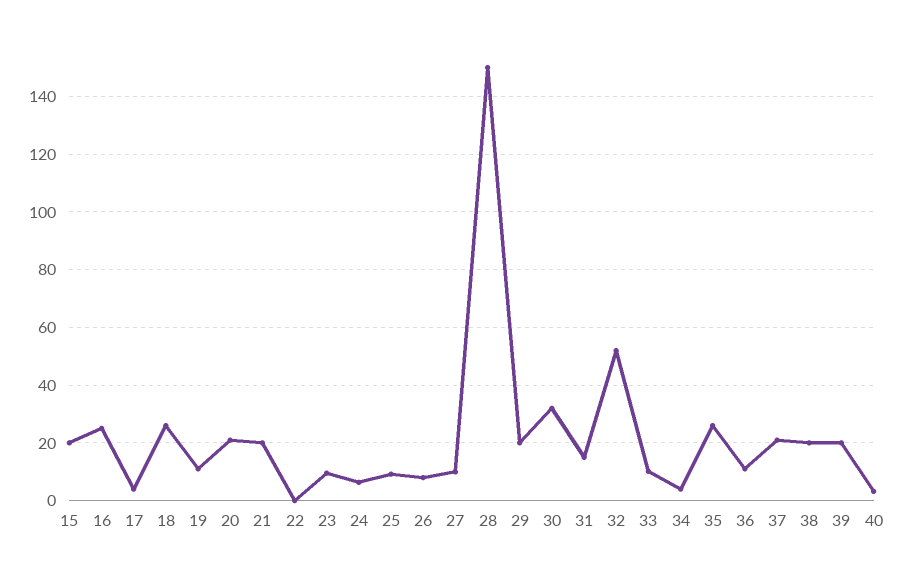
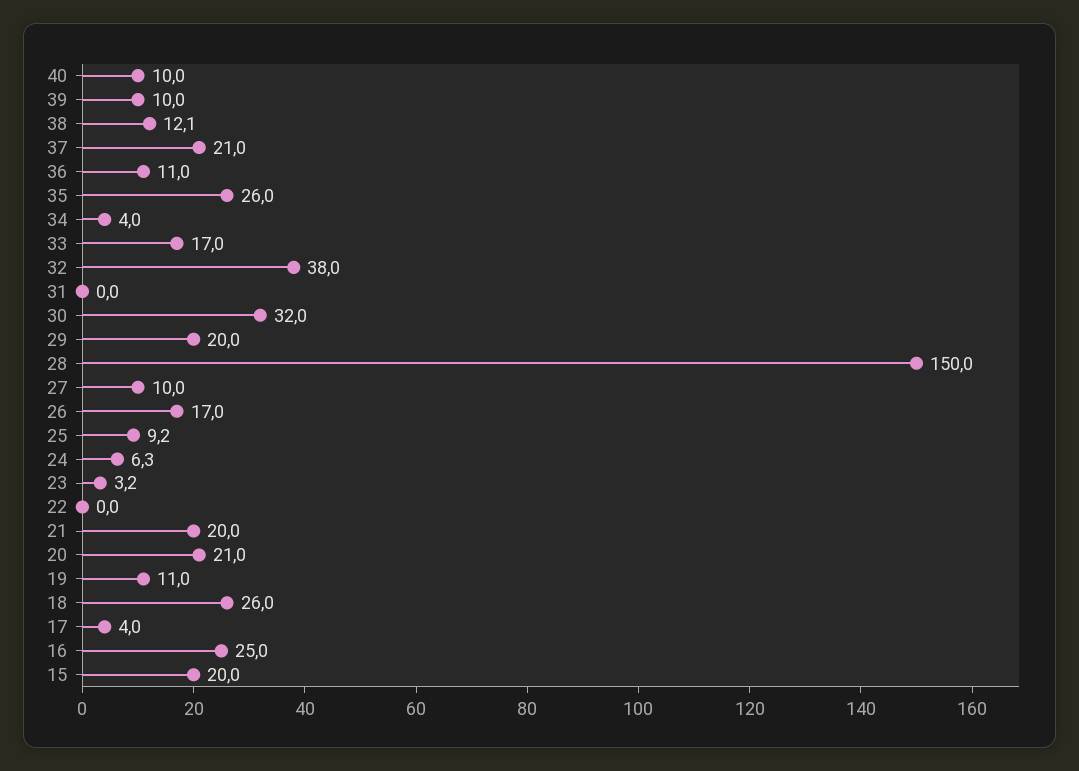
  {
    "15": 20,
    "16": 25,
    "17": 4,
    "18": 26,
    "19": 11,
    "20": 21,
    "21": 20,
    "22": 0,
-   "23": 10,
+   "23": 3.2,
    "24": 6.3,
    "25": 9.2,
-   "26": 7.5,
+   "26": 17,
    "27": 10,
    "28": 150,
    "29": 20,
    "30": 32,
-   "31": 15,
+   "31": 0,
-   "32": 52.5,
+   "32": 38,
-   "33": 10,
+   "33": 17,
    "34": 4,
    "35": 26,
    "36": 11,
    "37": 21,
-   "38": 20,
+   "38": 12.1,
-   "39": 20,
+   "39": 10,
-   "40": 2.5
+   "40": 10
  }

